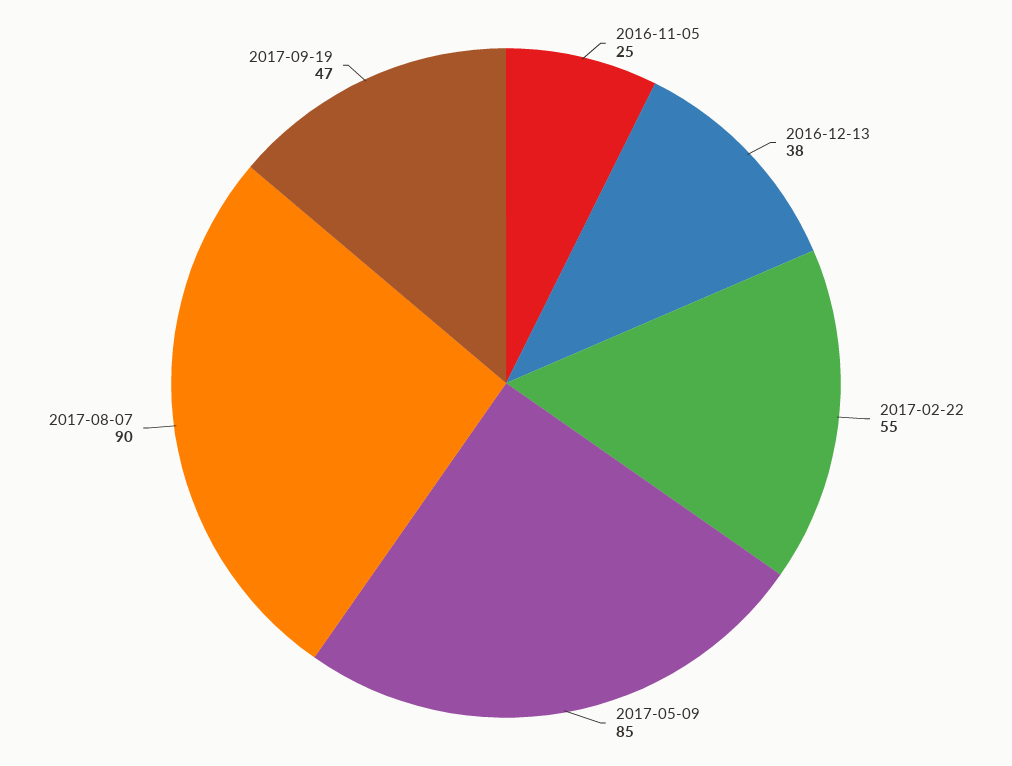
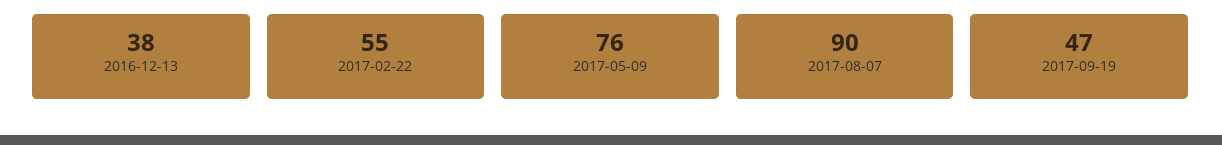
  {
-   "2016-11-05": 25,
    "2016-12-13": 38,
    "2017-02-22": 55,
-   "2017-05-09": 85,
+   "2017-05-09": 76,
    "2017-08-07": 90,
    "2017-09-19": 47
  }

